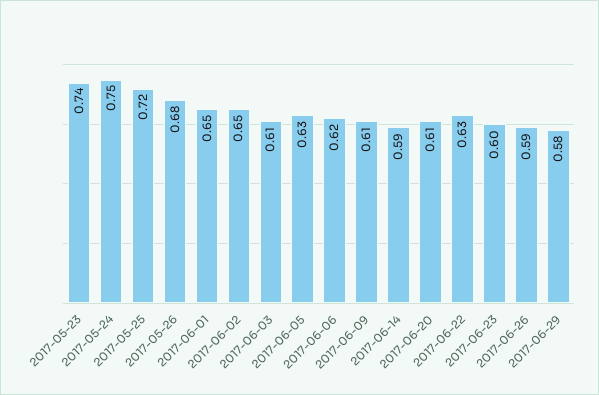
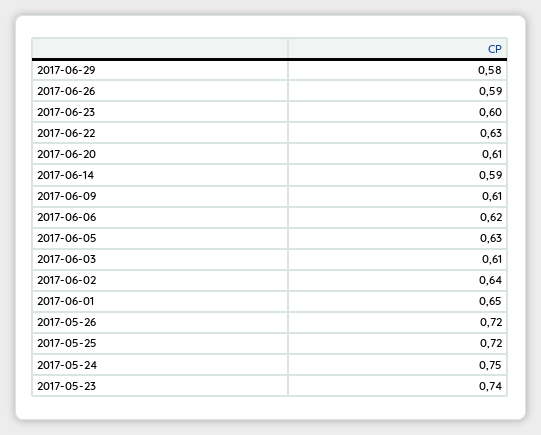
  {
    "2017-05-23": 0.74,
    "2017-05-24": 0.75,
    "2017-05-25": 0.72,
-   "2017-05-26": 0.68,
+   "2017-05-26": 0.72,
    "2017-06-01": 0.65,
-   "2017-06-02": 0.65,
+   "2017-06-02": 0.64,
    "2017-06-03": 0.61,
    "2017-06-05": 0.63,
    "2017-06-06": 0.62,
    "2017-06-09": 0.61,
    "2017-06-14": 0.59,
    "2017-06-20": 0.61,
    "2017-06-22": 0.63,
    "2017-06-23": 0.6,
    "2017-06-26": 0.59,
    "2017-06-29": 0.58
  }

